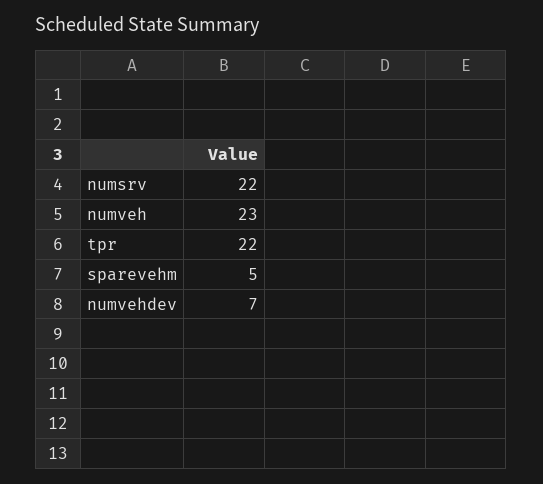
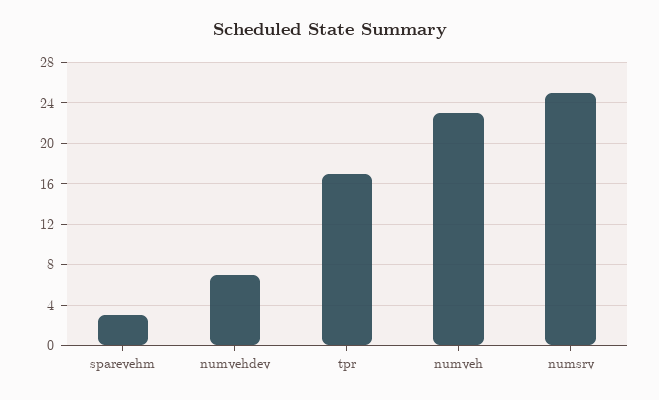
  {
-   "numsrv": 22,
+   "numsrv": 25,
    "numveh": 23,
-   "tpr": 22,
+   "tpr": 17,
-   "sparevehm": 5,
+   "sparevehm": 3,
    "numvehdev": 7
  }

